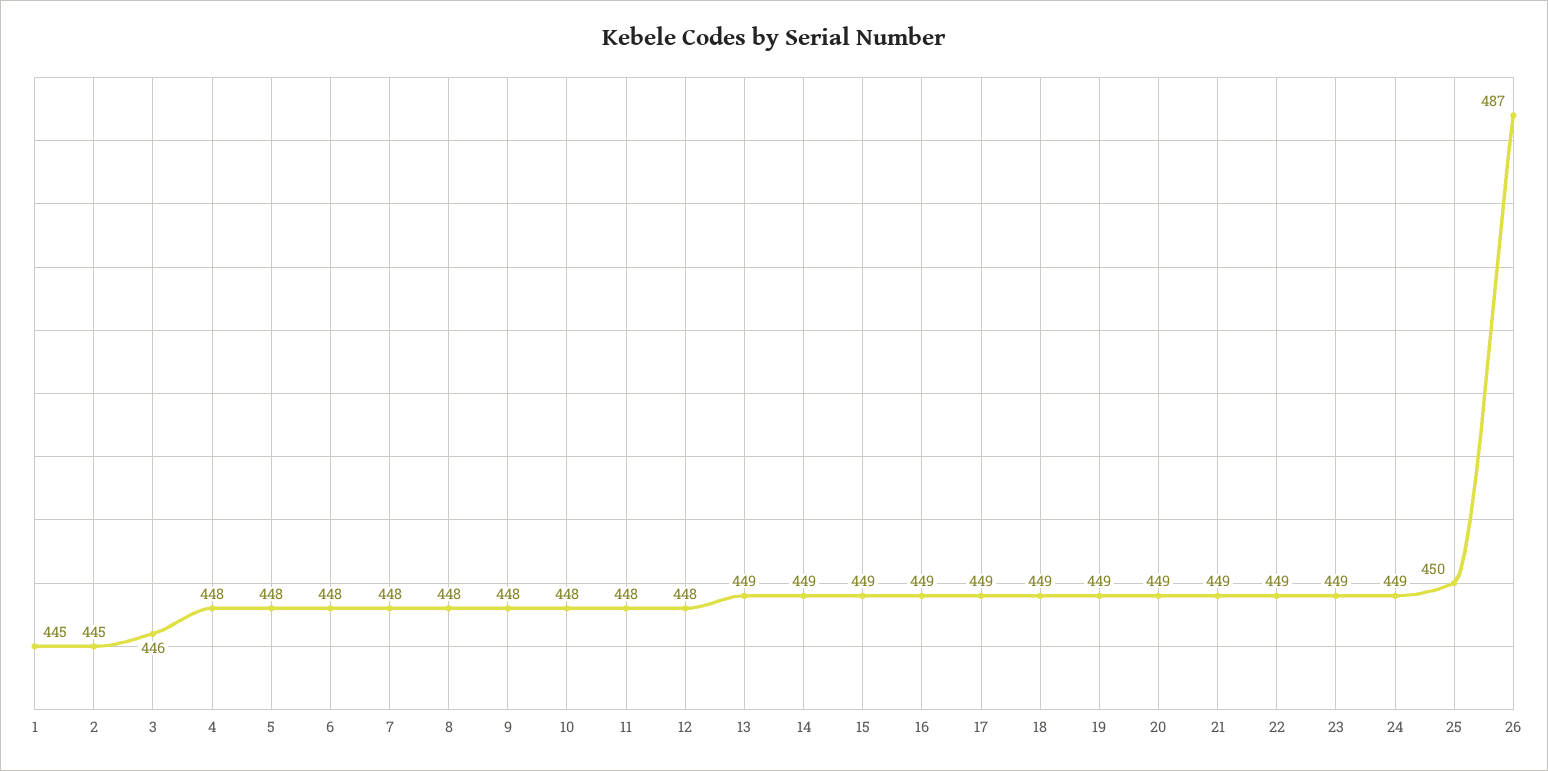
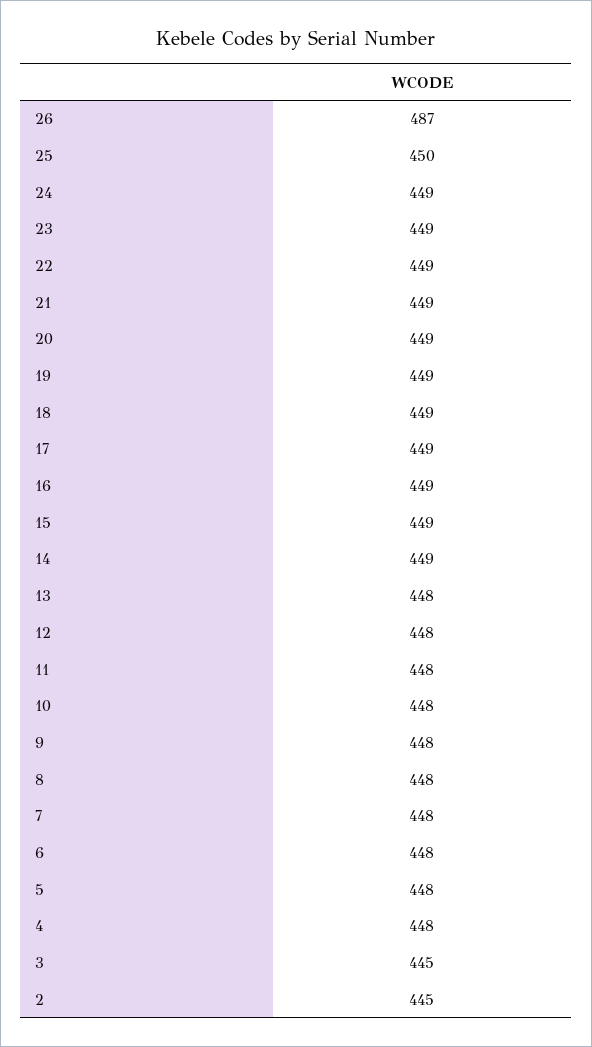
  {
-   "1": 445,
    "2": 445,
-   "3": 446,
+   "3": 445,
    "4": 448,
    "5": 448,
    "6": 448,
    "7": 448,
    "8": 448,
    "9": 448,
    "10": 448,
    "11": 448,
    "12": 448,
-   "13": 449,
+   "13": 448,
    "14": 449,
    "15": 449,
    "16": 449,
    "17": 449,
    "18": 449,
    "19": 449,
    "20": 449,
    "21": 449,
    "22": 449,
    "23": 449,
    "24": 449,
    "25": 450,
    "26": 487
  }

